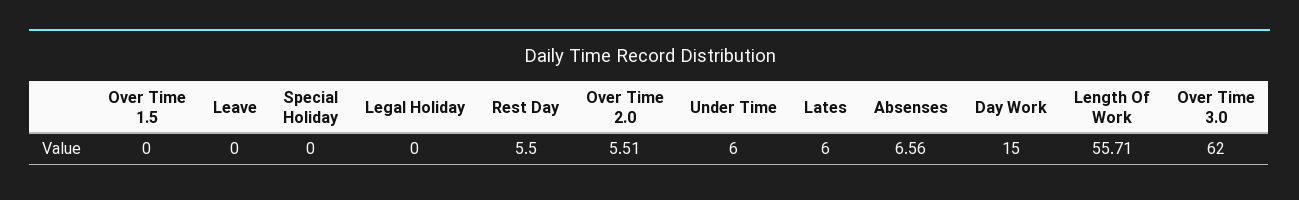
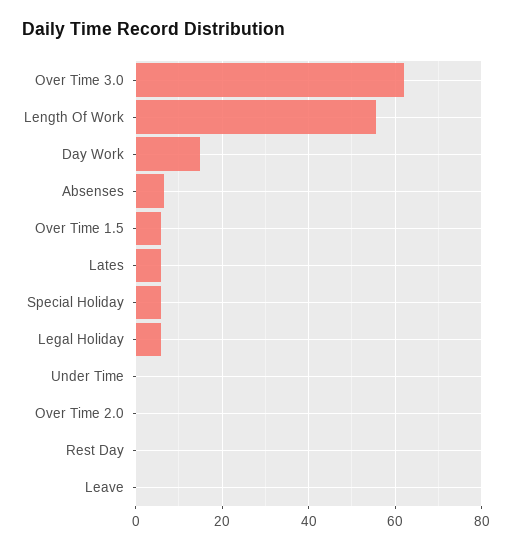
  {
-   "Over Time 1.5": 0,
+   "Over Time 1.5": 6,
    "Leave": 0,
-   "Special Holiday": 0,
+   "Special Holiday": 6,
-   "Legal Holiday": 0,
+   "Legal Holiday": 6,
-   "Rest Day": 5.5,
+   "Rest Day": 0,
-   "Over Time 2.0": 5.51,
+   "Over Time 2.0": 0,
-   "Under Time": 6,
+   "Under Time": 0,
    "Lates": 6,
    "Absenses": 6.56,
    "Day Work": 15,
    "Length Of Work": 55.71,
    "Over Time 3.0": 62
  }

